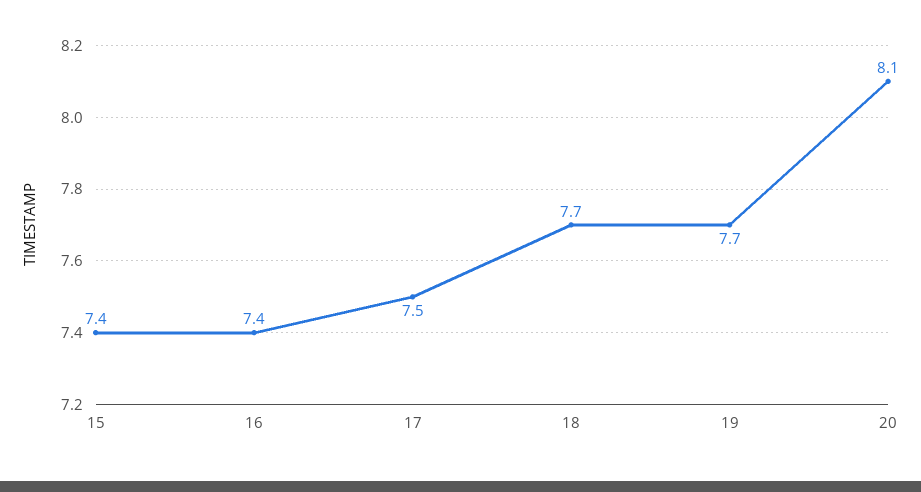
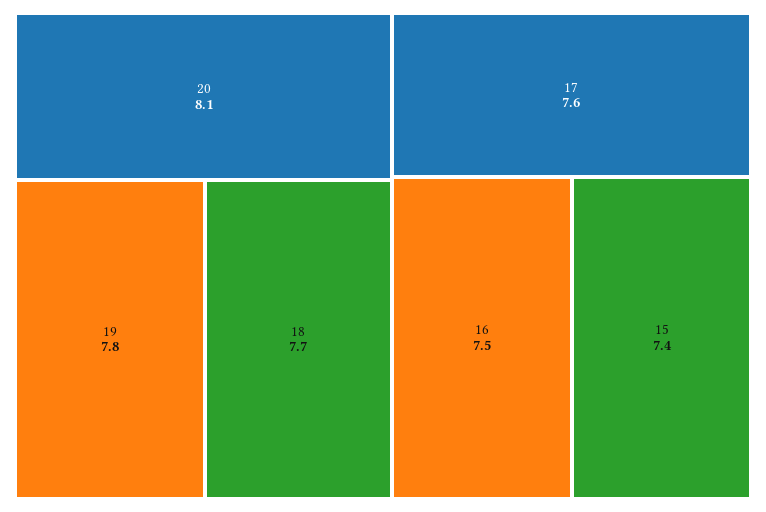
  {
    "15": 7.4,
-   "16": 7.4,
+   "16": 7.5,
-   "17": 7.5,
+   "17": 7.6,
    "18": 7.7,
-   "19": 7.7,
+   "19": 7.8,
    "20": 8.1
  }

